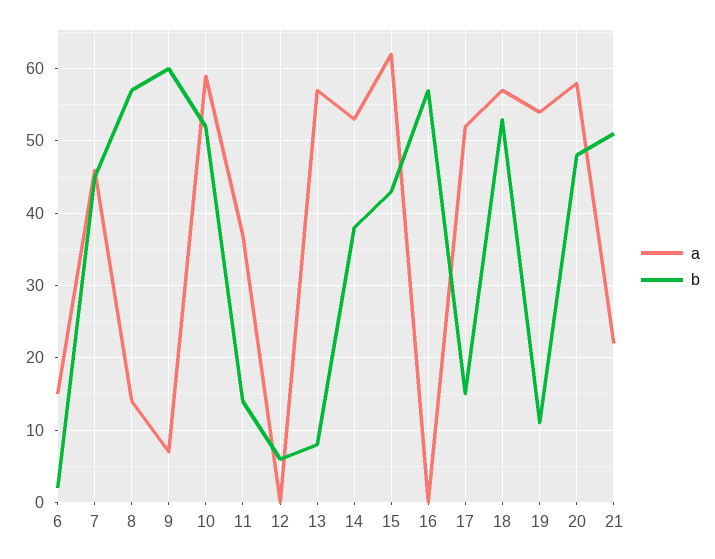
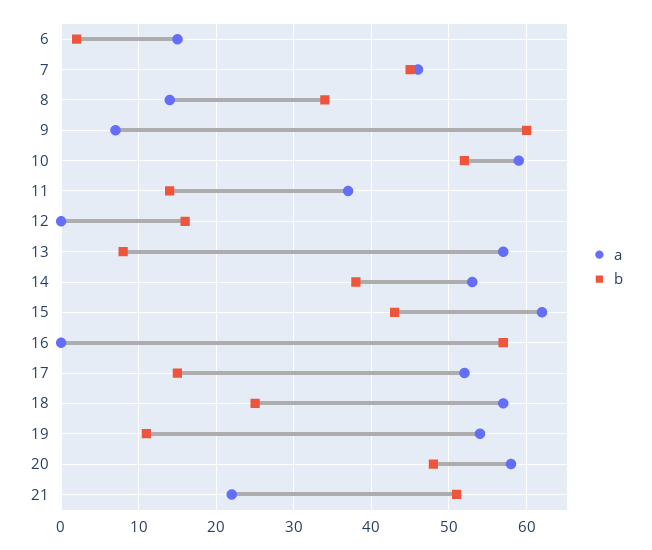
  {
    "a": {
      "6": 15,
      "7": 46,
      "8": 14,
      "9": 7,
      "10": 59,
      "11": 37,
      "12": 0,
      "13": 57,
      "14": 53,
      "15": 62,
      "16": 0,
      "17": 52,
      "18": 57,
      "19": 54,
      "20": 58,
      "21": 22
    },
    "b": {
      "6": 2,
      "7": 45,
-     "8": 57,
+     "8": 34,
      "9": 60,
      "10": 52,
      "11": 14,
-     "12": 6,
+     "12": 16,
      "13": 8,
      "14": 38,
      "15": 43,
      "16": 57,
      "17": 15,
-     "18": 53,
+     "18": 25,
      "19": 11,
      "20": 48,
      "21": 51
    }
  }

